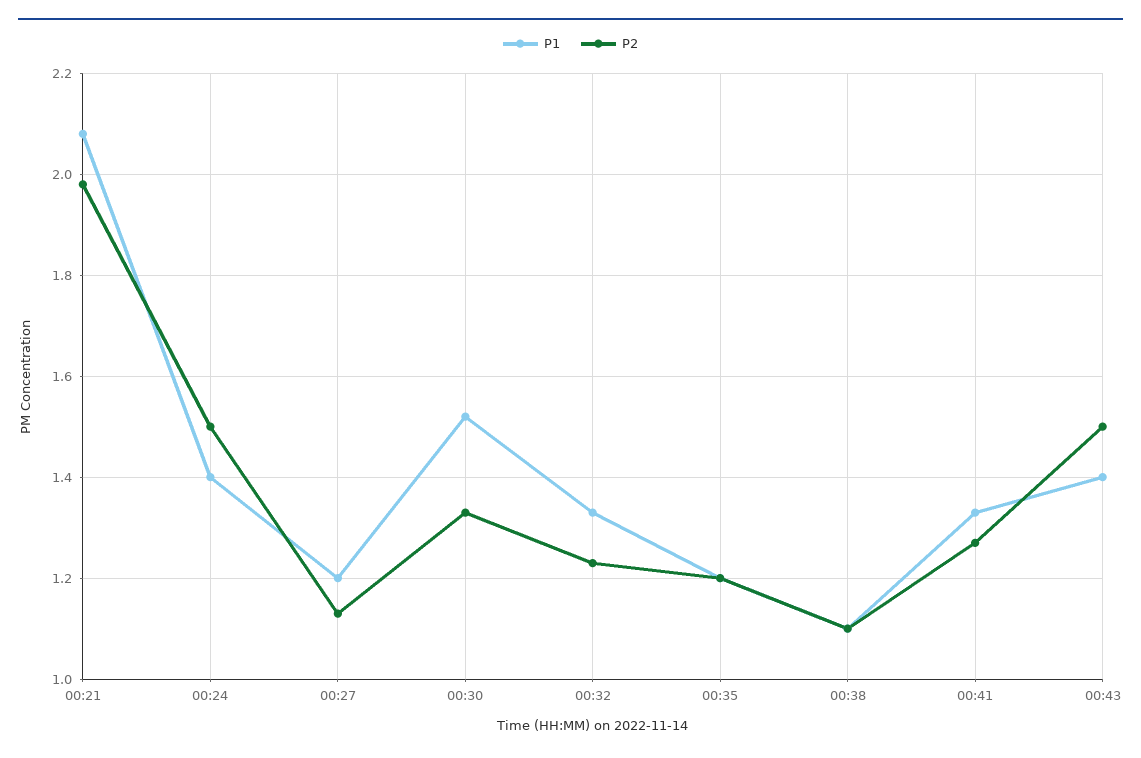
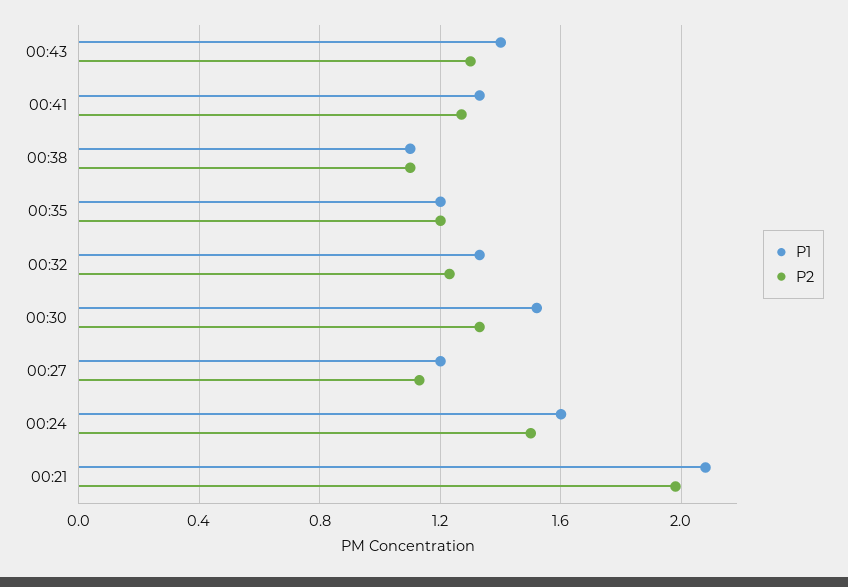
  {
    "P1": {
      "00:21": 2.1,
-     "00:24": 1.4,
+     "00:24": 1.6,
      "00:27": 1.2,
      "00:30": 1.5,
      "00:32": 1.35,
      "00:35": 1.2,
      "00:38": 1.1,
      "00:41": 1.35,
      "00:43": 1.4
    },
    "P2": {
      "00:21": 2,
      "00:24": 1.5,
      "00:27": 1.15,
      "00:30": 1.35,
      "00:32": 1.25,
      "00:35": 1.2,
      "00:38": 1.1,
      "00:41": 1.25,
-     "00:43": 1.5
+     "00:43": 1.3
    }
  }

